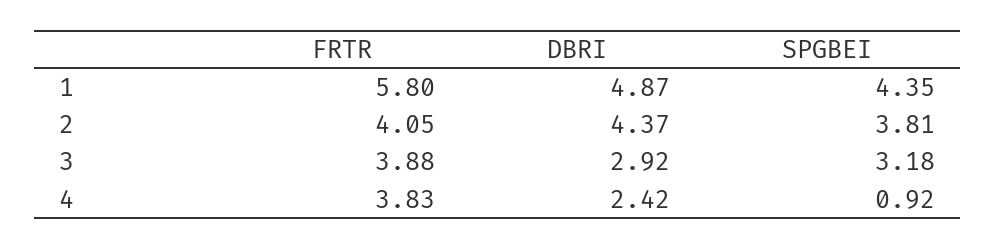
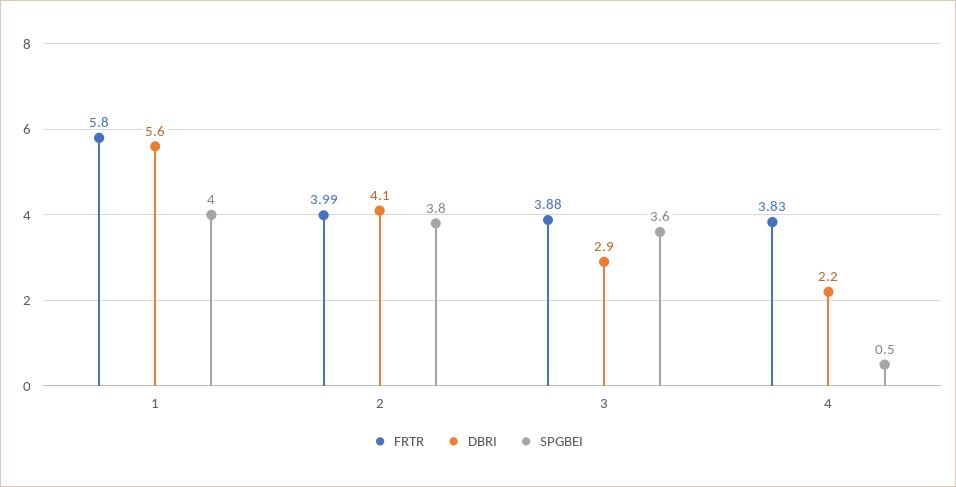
  {
    "FRTR": {
      "1": 5.8,
-     "2": 4.05,
+     "2": 3.99,
      "3": 3.88,
      "4": 3.83
    },
    "DBRI": {
-     "1": 4.87,
+     "1": 5.6,
-     "2": 4.37,
+     "2": 4.1,
      "3": 2.92,
-     "4": 2.42
+     "4": 2.2
    },
    "SPGBEI": {
-     "1": 4.35,
+     "1": 4,
      "2": 3.81,
-     "3": 3.18,
+     "3": 3.6,
-     "4": 0.92
+     "4": 0.5
    }
  }

